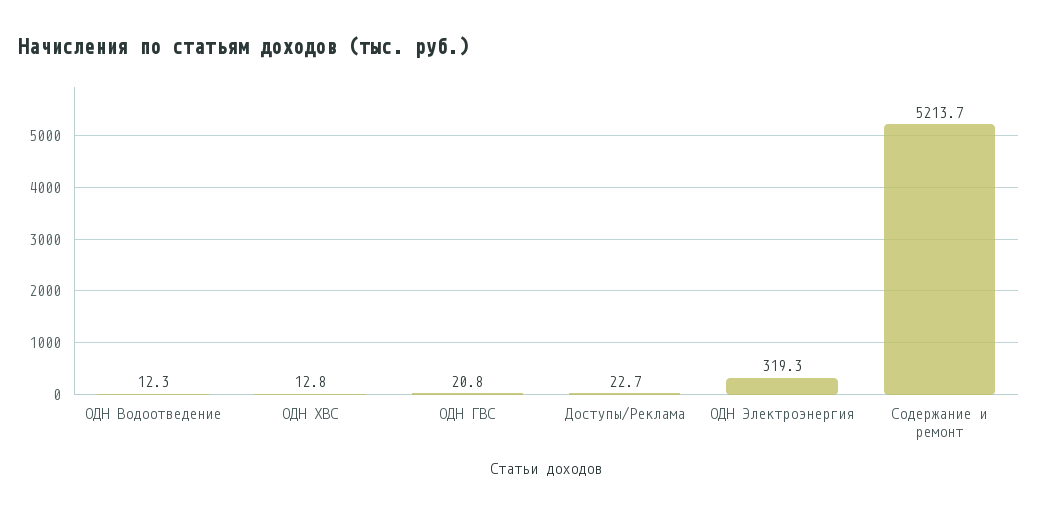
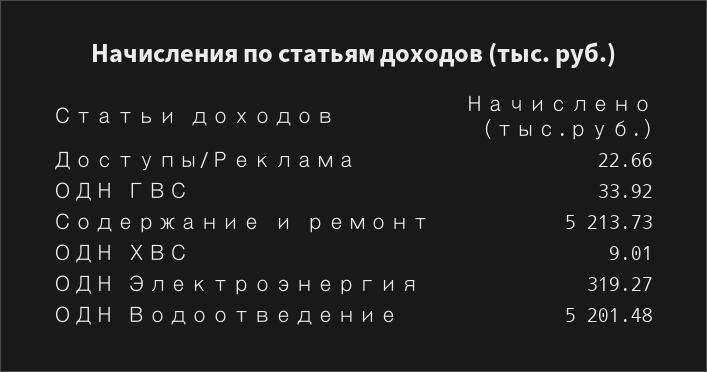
  {
-   "ОДН Водоотведение": 12.3,
+   "ОДН Водоотведение": 5201.48,
-   "ОДН ХВС": 12.8,
+   "ОДН ХВС": 9.01,
-   "ОДН ГВС": 20.8,
+   "ОДН ГВС": 33.92,
    "Доступы/Реклама": 22.66,
    "ОДН Электроэнергия": 319.27,
    "Содержание и ремонт": 5213.73
  }

